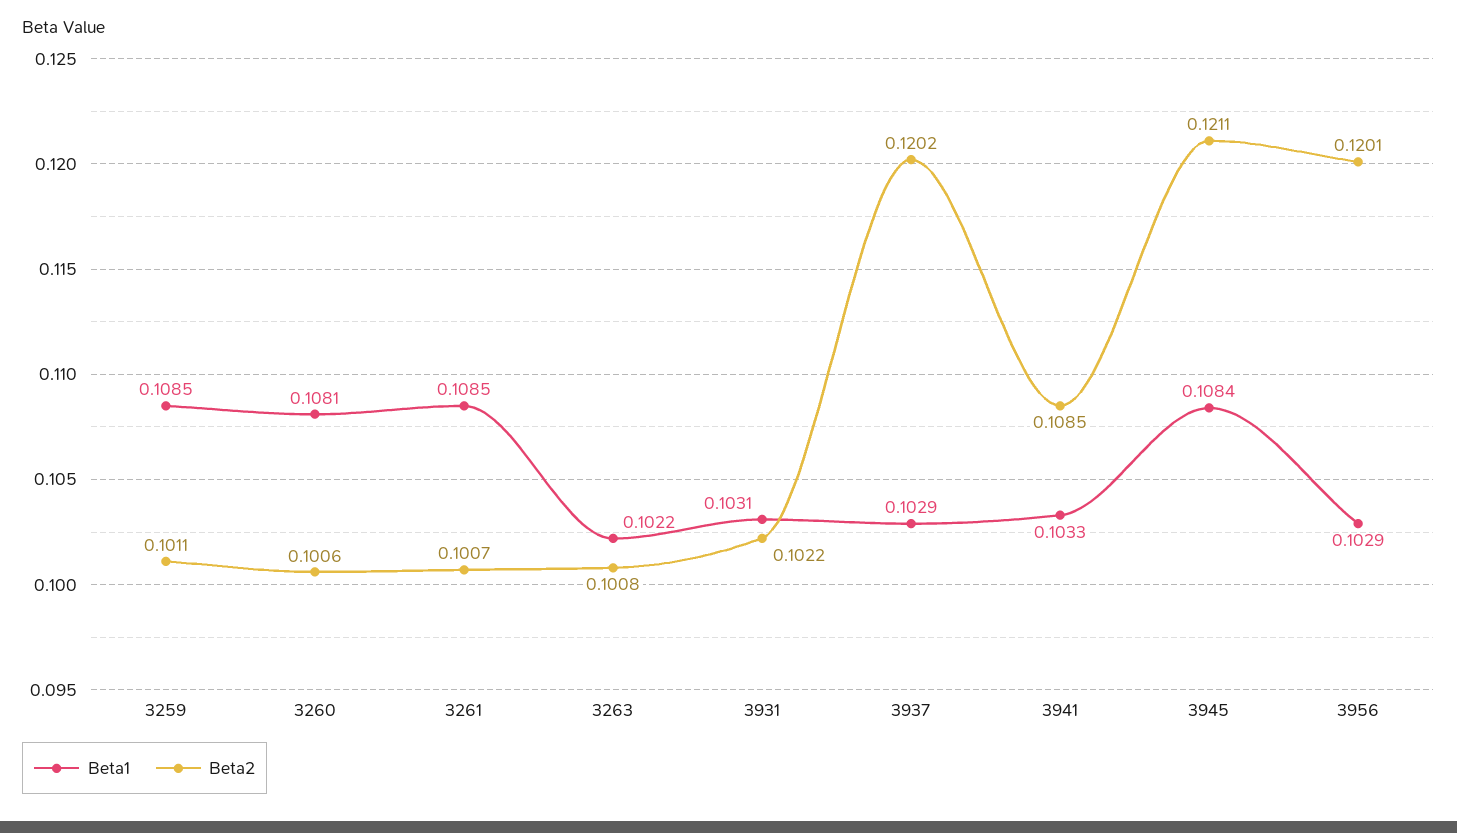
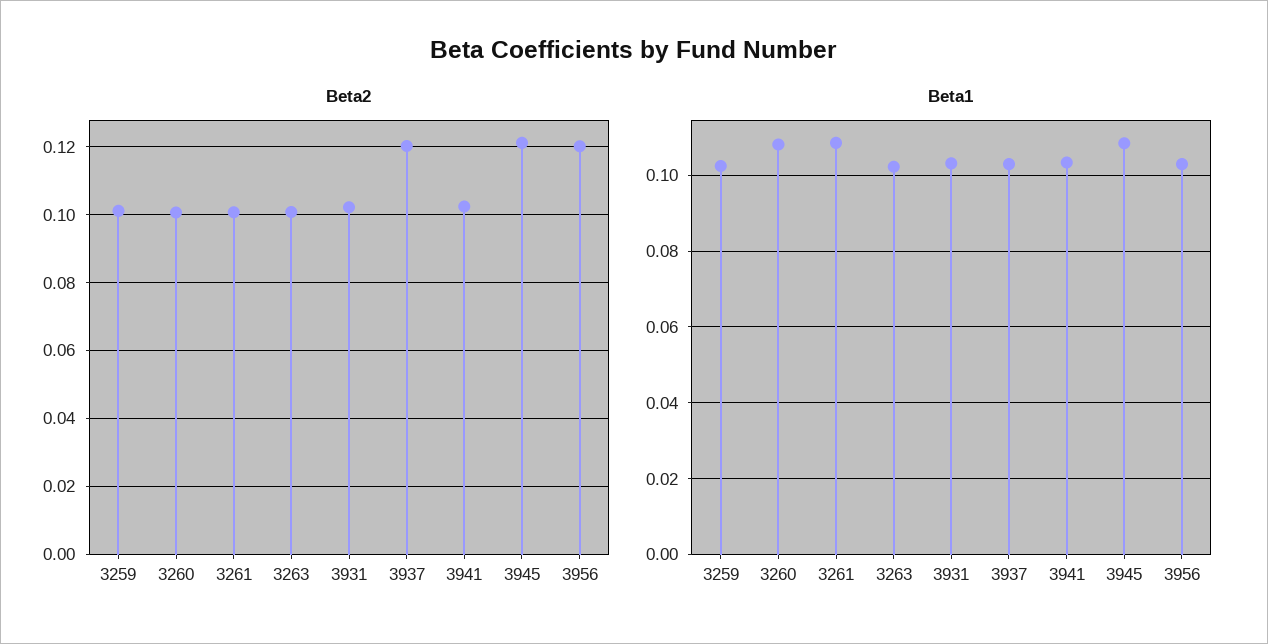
  {
    "Beta1": {
-     "3259": 0.1085,
+     "3259": 0.102,
      "3260": 0.1081,
      "3261": 0.1085,
      "3263": 0.1022,
      "3931": 0.1031,
      "3937": 0.1029,
      "3941": 0.1033,
      "3945": 0.1084,
      "3956": 0.1029
    },
    "Beta2": {
      "3259": 0.1011,
      "3260": 0.1006,
      "3261": 0.1007,
      "3263": 0.1008,
      "3931": 0.1022,
      "3937": 0.1202,
-     "3941": 0.1085,
+     "3941": 0.102,
      "3945": 0.1211,
      "3956": 0.1201
    }
  }

